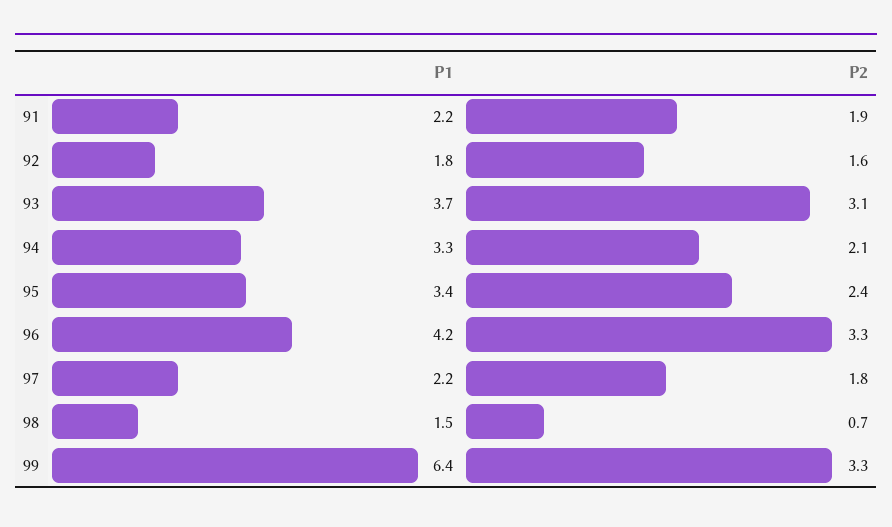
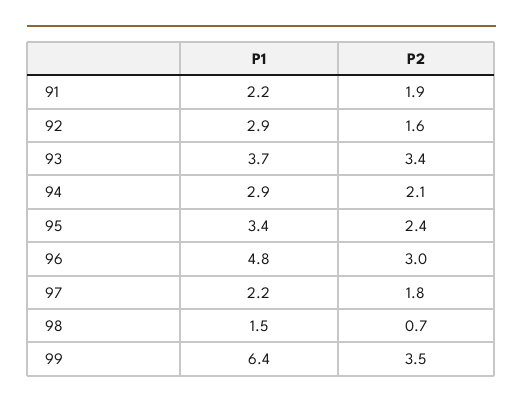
  {
    "P1": {
      "91": 2.2,
-     "92": 1.8,
+     "92": 2.9,
      "93": 3.7,
-     "94": 3.3,
+     "94": 2.9,
      "95": 3.4,
-     "96": 4.2,
+     "96": 4.8,
      "97": 2.2,
      "98": 1.5,
      "99": 6.4
    },
    "P2": {
      "91": 1.9,
      "92": 1.6,
-     "93": 3.1,
+     "93": 3.4,
      "94": 2.1,
      "95": 2.4,
-     "96": 3.3,
+     "96": 3,
      "97": 1.8,
      "98": 0.7,
-     "99": 3.3
+     "99": 3.5
    }
  }

